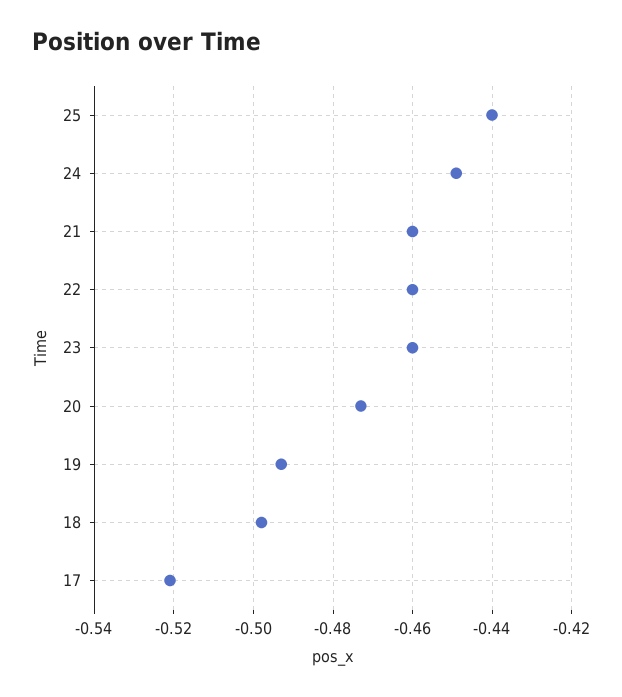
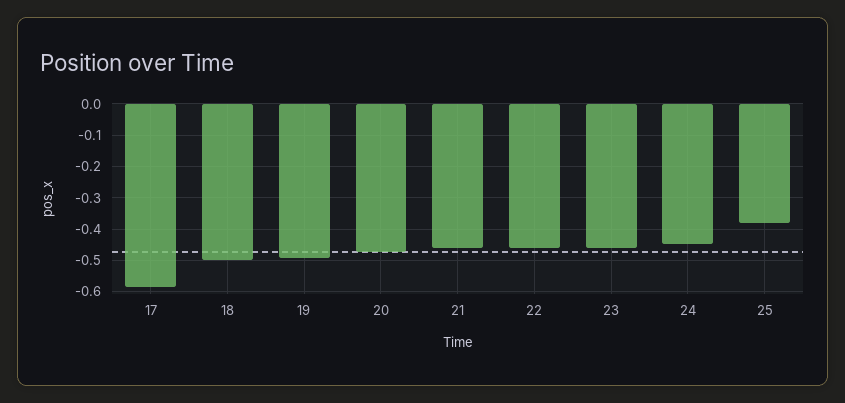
  {
-   "25": -0.44,
+   "25": -0.38,
    "24": -0.45,
    "21": -0.46,
    "22": -0.46,
    "23": -0.46,
    "20": -0.475,
    "19": -0.495,
    "18": -0.5,
-   "17": -0.52
+   "17": -0.58
  }

